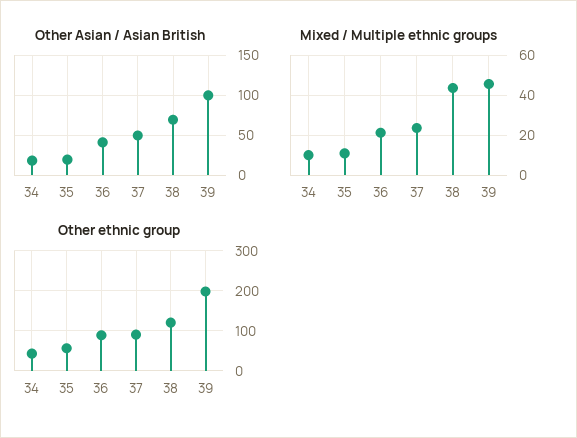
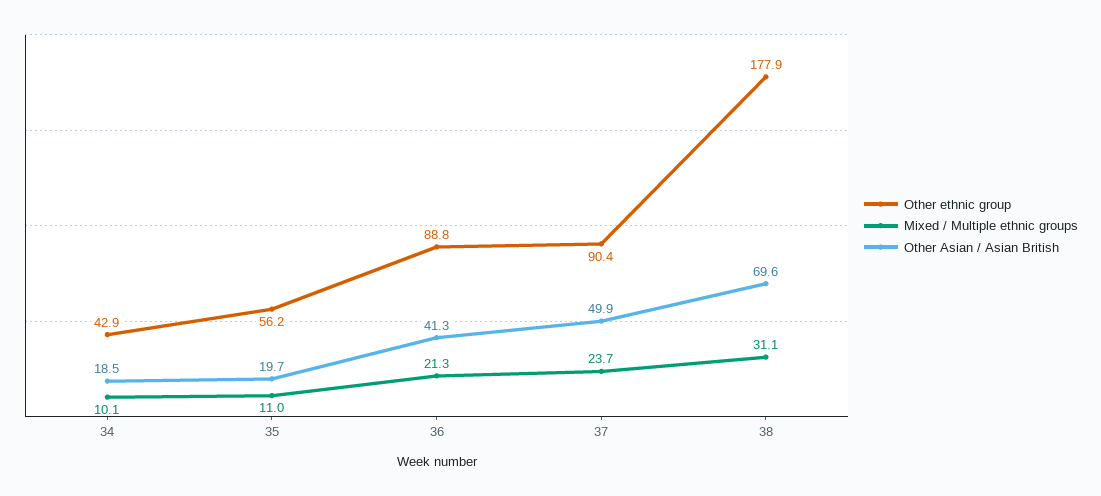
  {
    "Other Asian / Asian British": {
      "34": 18.5,
      "35": 19.7,
      "36": 41.3,
      "37": 49.9,
-     "38": 69.6,
+     "38": 69.6
-     "39": 100
    },
    "Mixed / Multiple ethnic groups": {
      "34": 10.1,
      "35": 11,
      "36": 21.3,
      "37": 23.7,
-     "38": 45,
+     "38": 31.1
-     "39": 45
    },
    "Other ethnic group": {
      "34": 42.9,
      "35": 56.2,
      "36": 88.8,
      "37": 90.4,
-     "38": 120,
+     "38": 177.9
-     "39": 200
    }
  }

